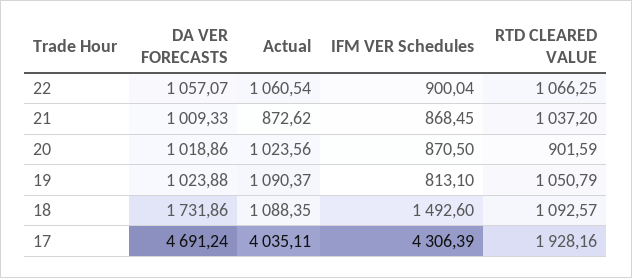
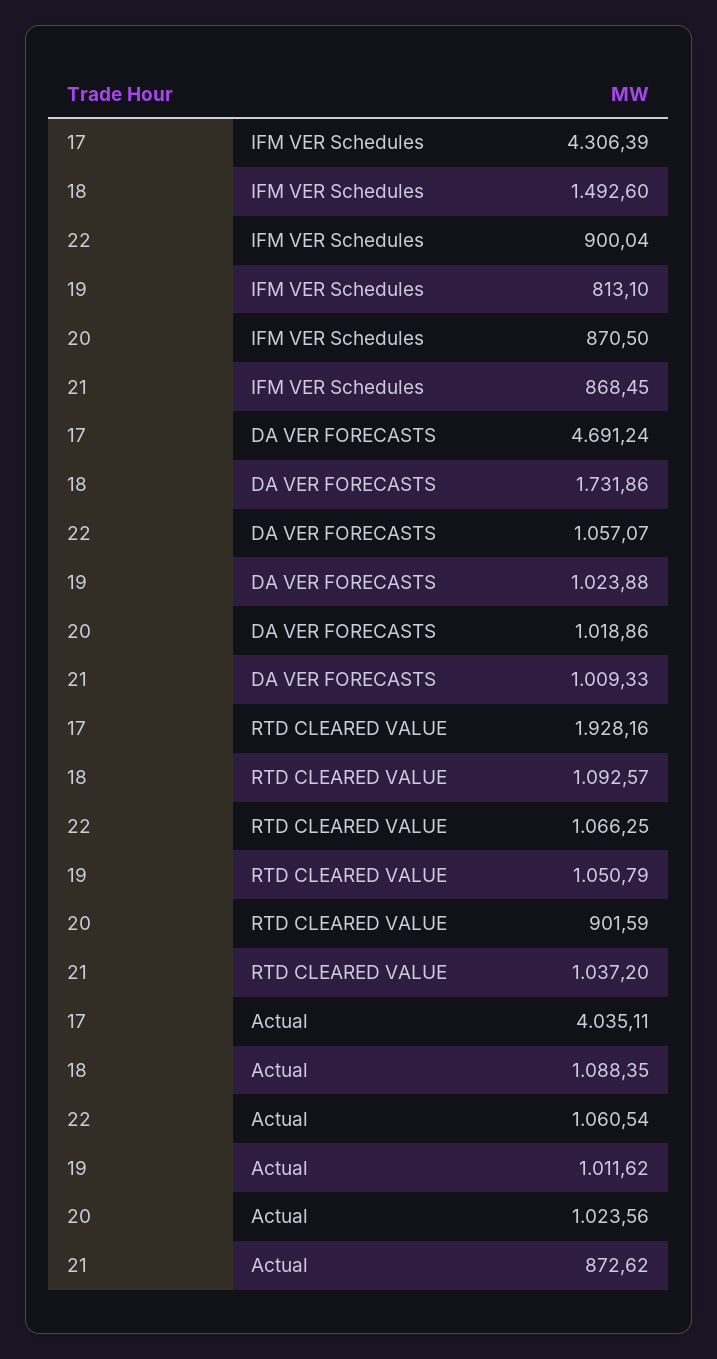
  {
    "DA VER FORECASTS": {
      "22": 1057.07,
      "21": 1009.33,
      "20": 1018.86,
      "19": 1023.88,
      "18": 1731.86,
      "17": 4691.24
    },
    "Actual": {
      "22": 1060.54,
      "21": 872.62,
      "20": 1023.56,
-     "19": 1090.37,
+     "19": 1011.62,
      "18": 1088.35,
      "17": 4035.11
    },
    "IFM VER Schedules": {
      "22": 900.04,
      "21": 868.45,
      "20": 870.5,
      "19": 813.1,
      "18": 1492.6,
      "17": 4306.39
    },
    "RTD CLEARED VALUE": {
      "22": 1066.25,
      "21": 1037.2,
      "20": 901.59,
      "19": 1050.79,
      "18": 1092.57,
      "17": 1928.16
    }
  }

